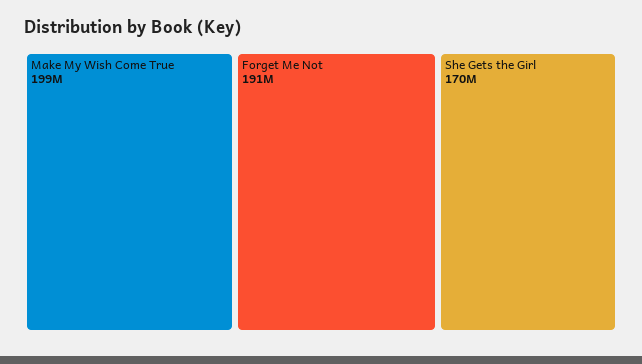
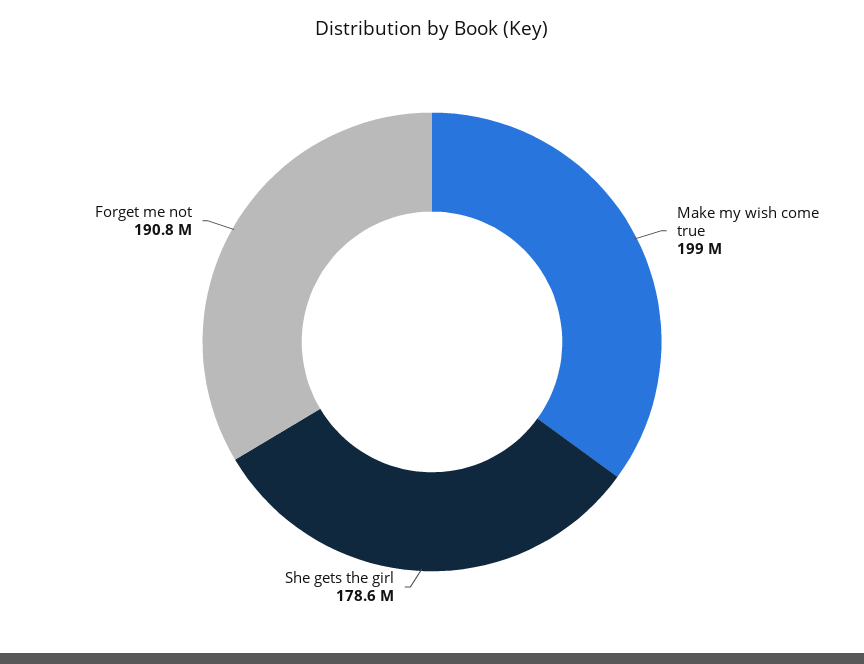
  {
    "Make My Wish Come True": 199000000,
    "Forget Me Not": 190800000,
-   "She Gets the Girl": 170000000
+   "She Gets the Girl": 178600000
  }

